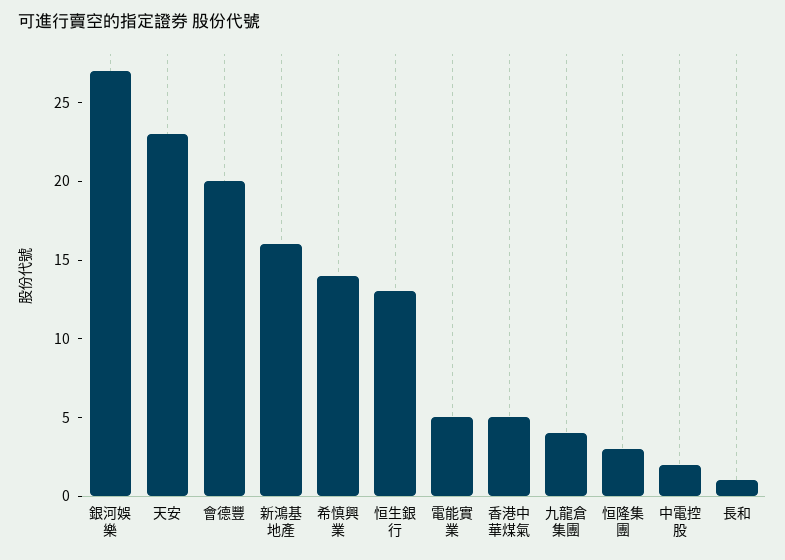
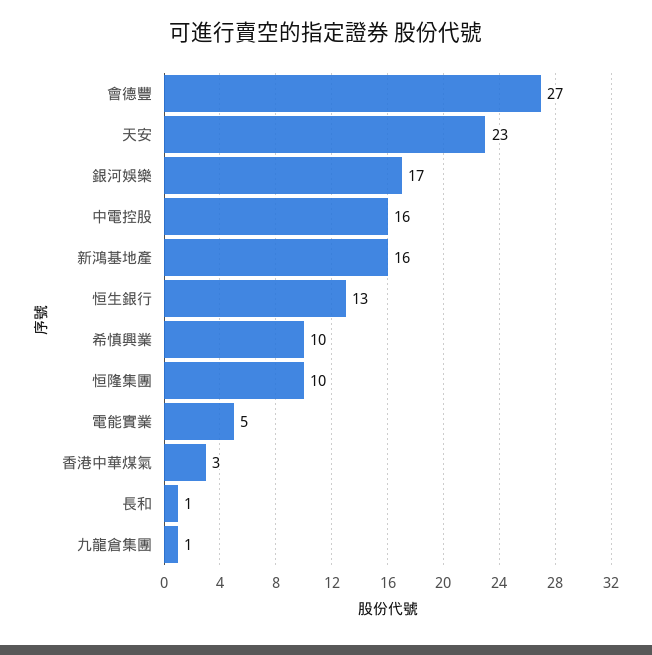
  {
-   "銀河娛樂": 27,
+   "銀河娛樂": 17,
    "天安": 23,
-   "會德豐": 20,
+   "會德豐": 27,
    "新鴻基地產": 16,
-   "希慎興業": 14,
+   "希慎興業": 10,
    "恒生銀行": 13,
    "電能實業": 5,
-   "香港中華煤氣": 5,
+   "香港中華煤氣": 3,
-   "九龍倉集團": 4,
+   "九龍倉集團": 1,
-   "恒隆集團": 3,
+   "恒隆集團": 10,
-   "中電控股": 2,
+   "中電控股": 16,
    "長和": 1
  }

